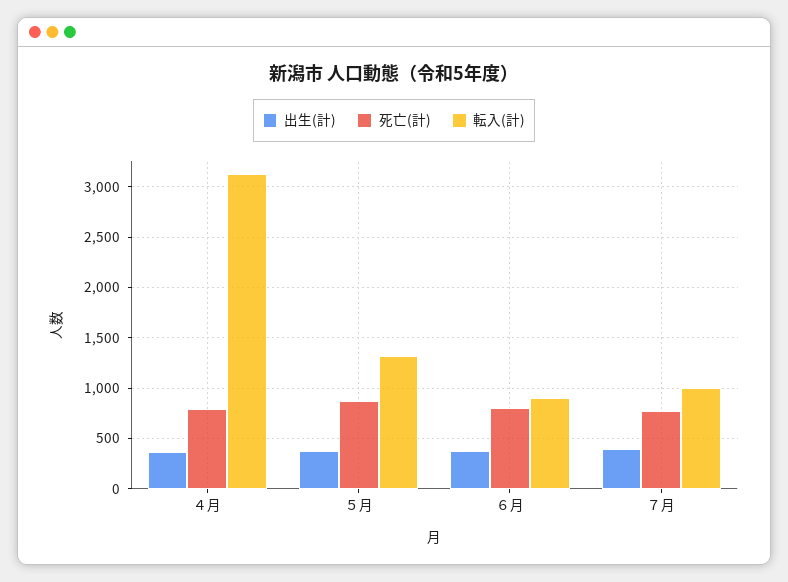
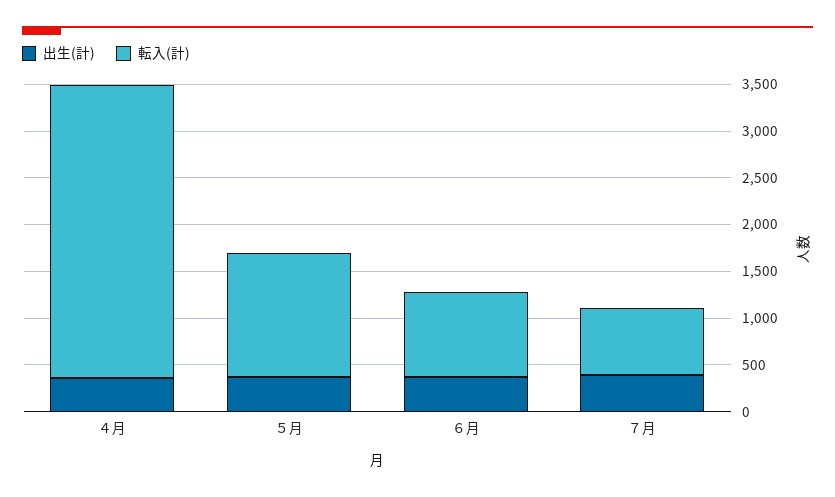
  {
    "出生(計)": {
      "４月": 400,
      "５月": 400,
      "６月": 400,
      "７月": 400
    },
-   "死亡(計)": {
-     "４月": 800,
-     "５月": 900,
-     "６月": 800,
-     "７月": 800
-   },
    "転入(計)": {
      "４月": 3100,
      "５月": 1300,
      "６月": 900,
-     "７月": 1000
+     "７月": 700
    }
  }

